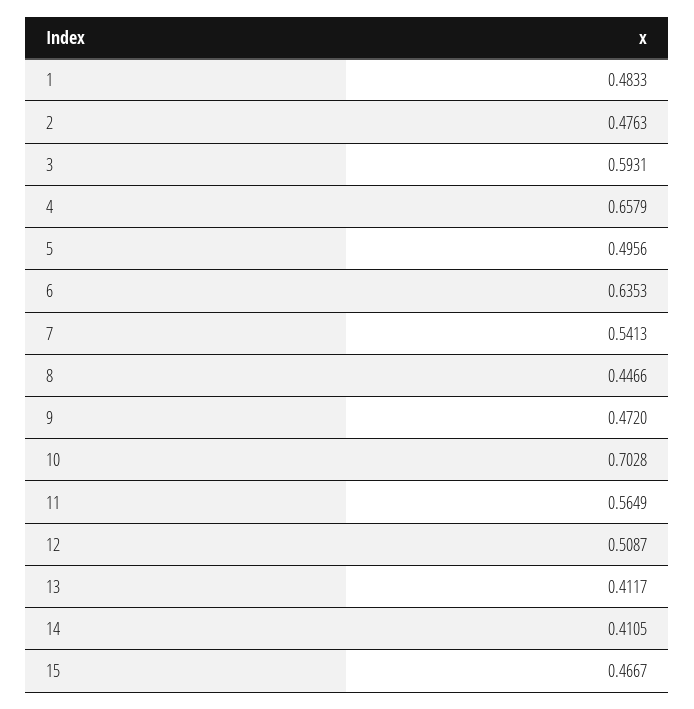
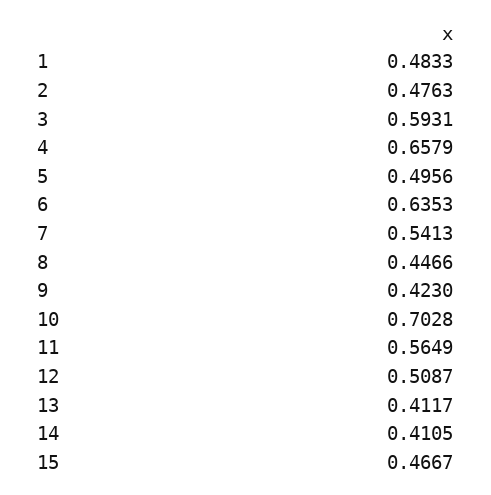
  {
    "1": 0.4833,
    "2": 0.4763,
    "3": 0.5931,
    "4": 0.6579,
    "5": 0.4956,
    "6": 0.6353,
    "7": 0.5413,
    "8": 0.4466,
-   "9": 0.472,
+   "9": 0.423,
    "10": 0.7028,
    "11": 0.5649,
    "12": 0.5087,
    "13": 0.4117,
    "14": 0.4105,
    "15": 0.4667
  }

